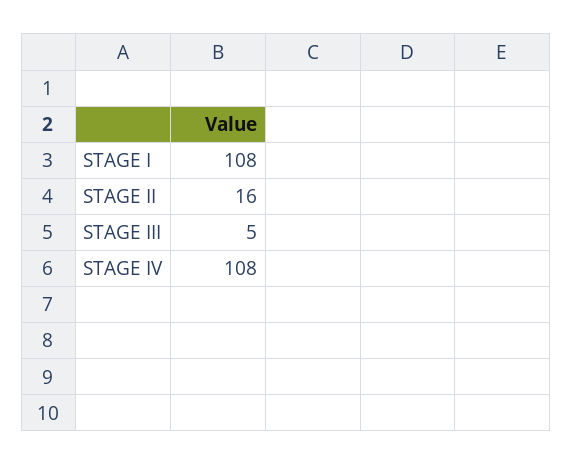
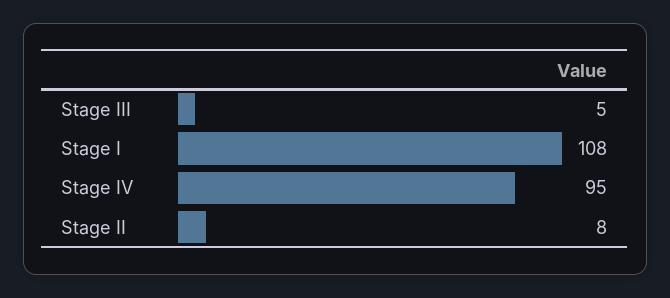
  {
    "STAGE I": 108,
-   "STAGE II": 16,
+   "STAGE II": 8,
    "STAGE III": 5,
-   "STAGE IV": 108
+   "STAGE IV": 95
  }

